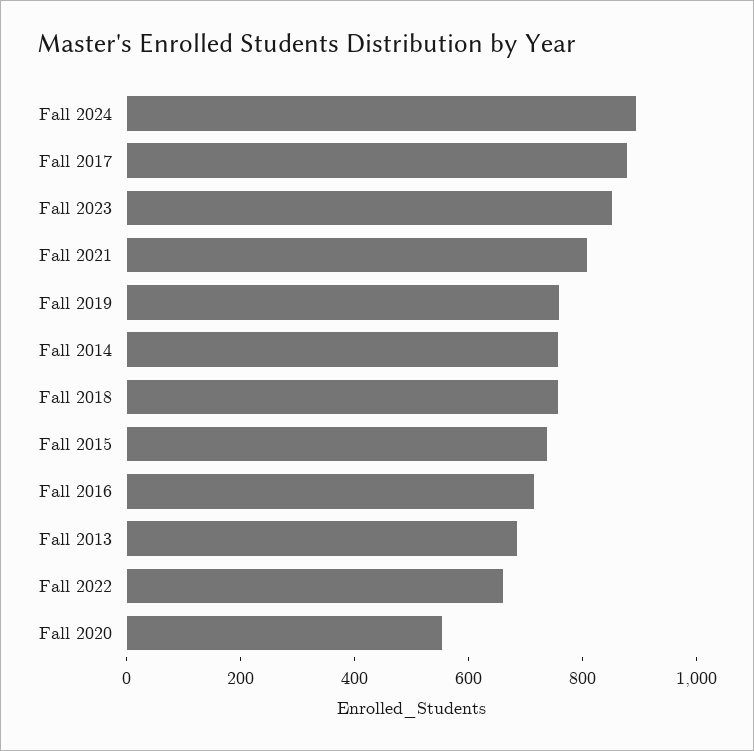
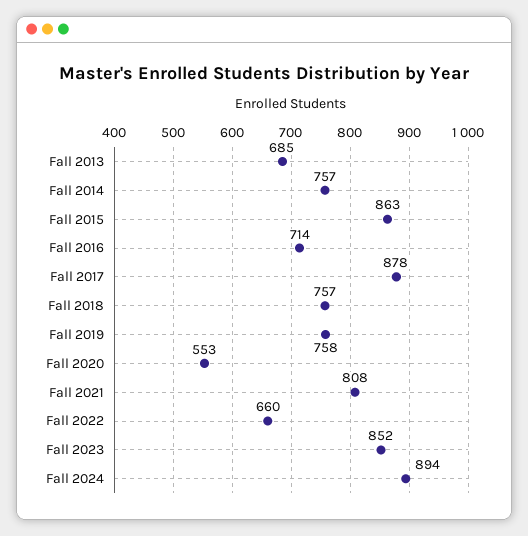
  {
    "Fall 2024": 894,
    "Fall 2017": 878,
    "Fall 2023": 852,
    "Fall 2021": 808,
    "Fall 2019": 758,
    "Fall 2014": 757,
    "Fall 2018": 757,
-   "Fall 2015": 750,
+   "Fall 2015": 863,
    "Fall 2016": 714,
    "Fall 2013": 685,
    "Fall 2022": 660,
    "Fall 2020": 553
  }

